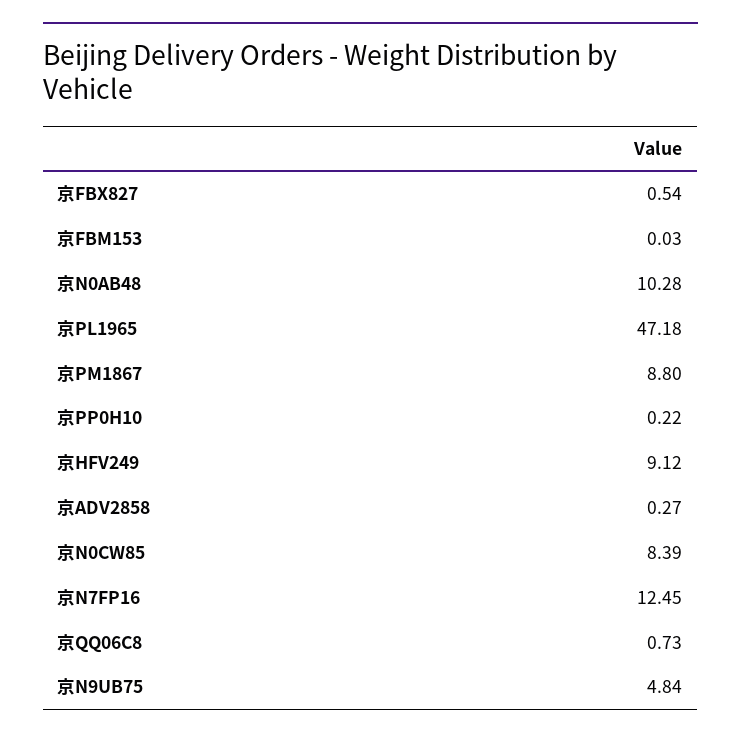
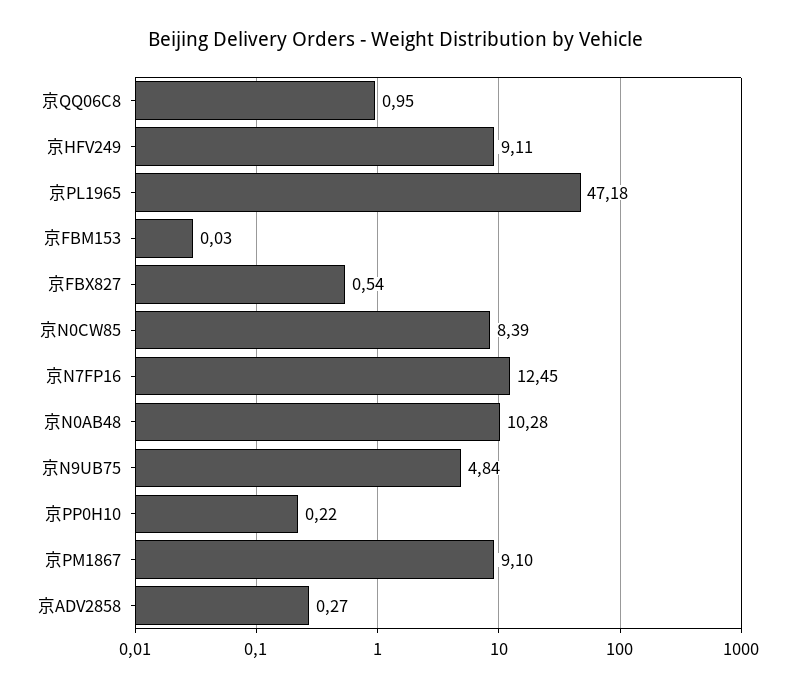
  {
    "京FBX827": 0.54,
    "京FBM153": 0.03,
    "京N0AB48": 10.28,
    "京PL1965": 47.18,
-   "京PM1867": 8.8,
+   "京PM1867": 9.1,
    "京PP0H10": 0.22,
-   "京HFV249": 9.12,
+   "京HFV249": 9.11,
    "京ADV2858": 0.27,
    "京N0CW85": 8.39,
    "京N7FP16": 12.45,
-   "京QQ06C8": 0.73,
+   "京QQ06C8": 0.95,
    "京N9UB75": 4.84
  }

